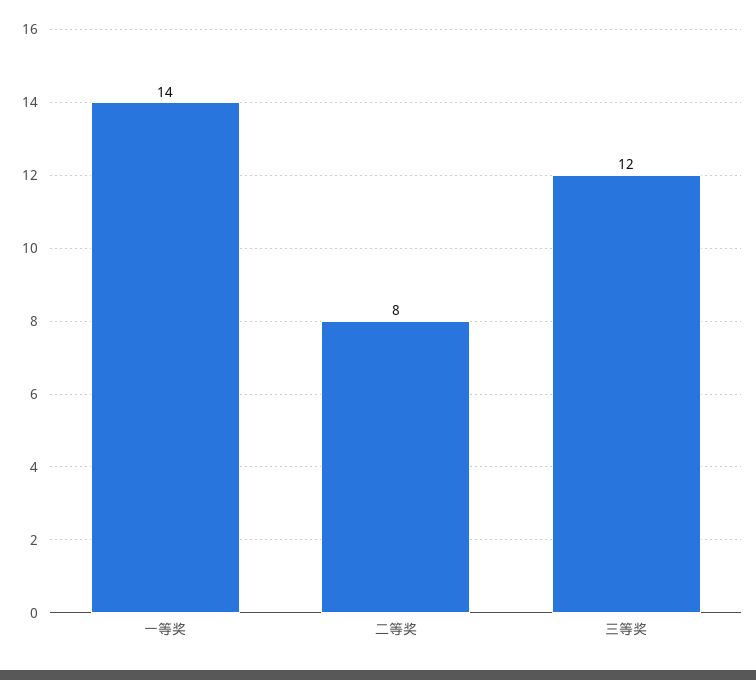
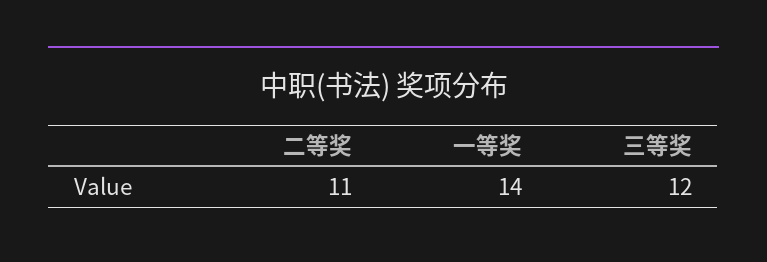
  {
    "一等奖": 14,
-   "二等奖": 8,
+   "二等奖": 11,
    "三等奖": 12
  }

